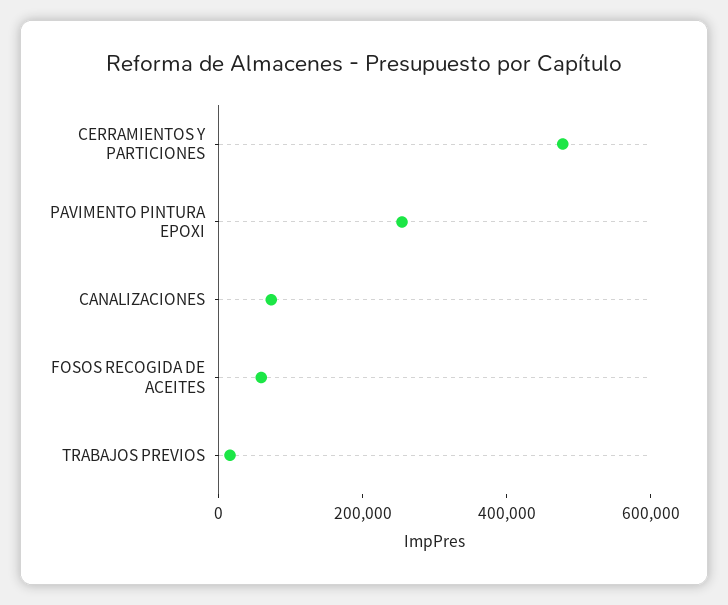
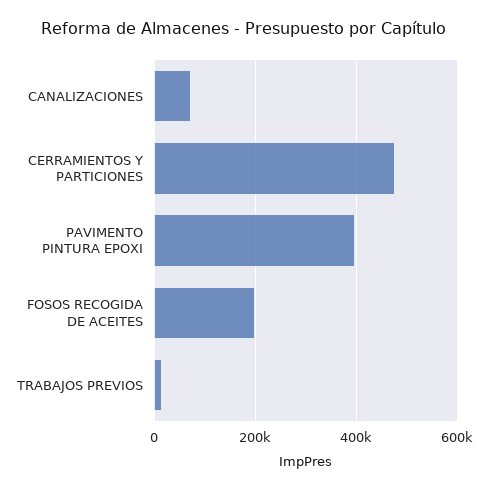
  {
    "CERRAMIENTOS Y PARTICIONES": 480000,
-   "PAVIMENTO PINTURA EPOXI": 250000,
+   "PAVIMENTO PINTURA EPOXI": 400000,
    "CANALIZACIONES": 80000,
-   "FOSOS RECOGIDA DE ACEITES": 50000,
+   "FOSOS RECOGIDA DE ACEITES": 200000,
    "TRABAJOS PREVIOS": 20000
  }

